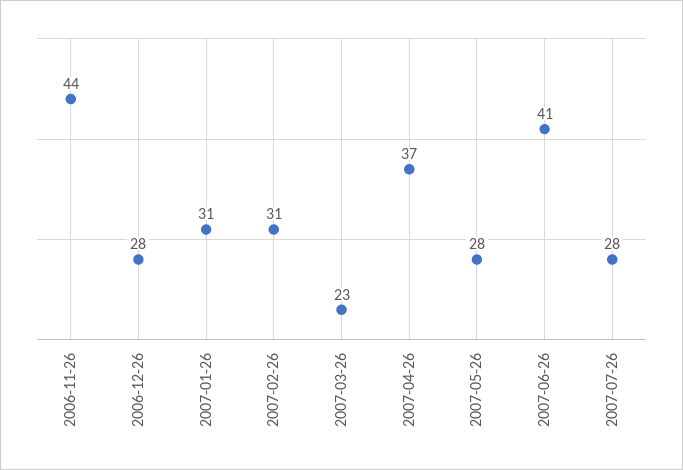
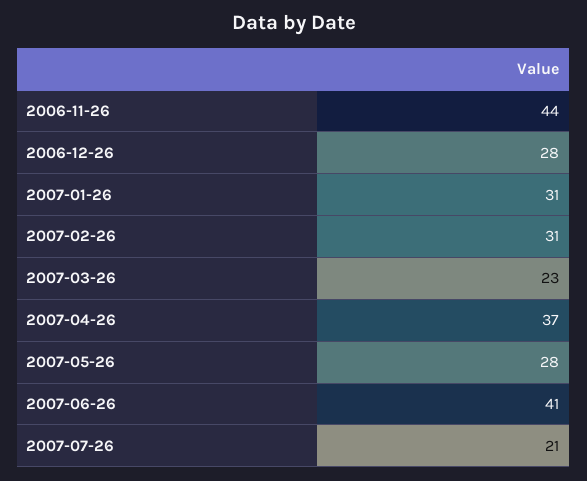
  {
    "2006-11-26": 44,
    "2006-12-26": 28,
    "2007-01-26": 31,
    "2007-02-26": 31,
    "2007-03-26": 23,
    "2007-04-26": 37,
    "2007-05-26": 28,
    "2007-06-26": 41,
-   "2007-07-26": 28
+   "2007-07-26": 21
  }

